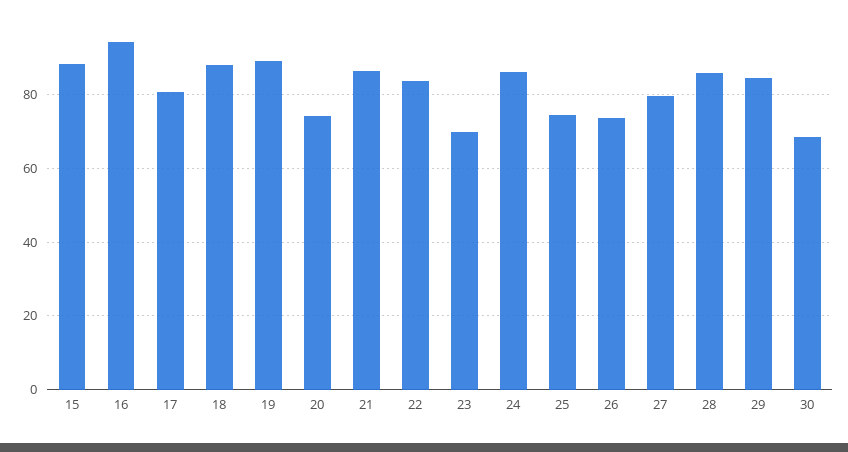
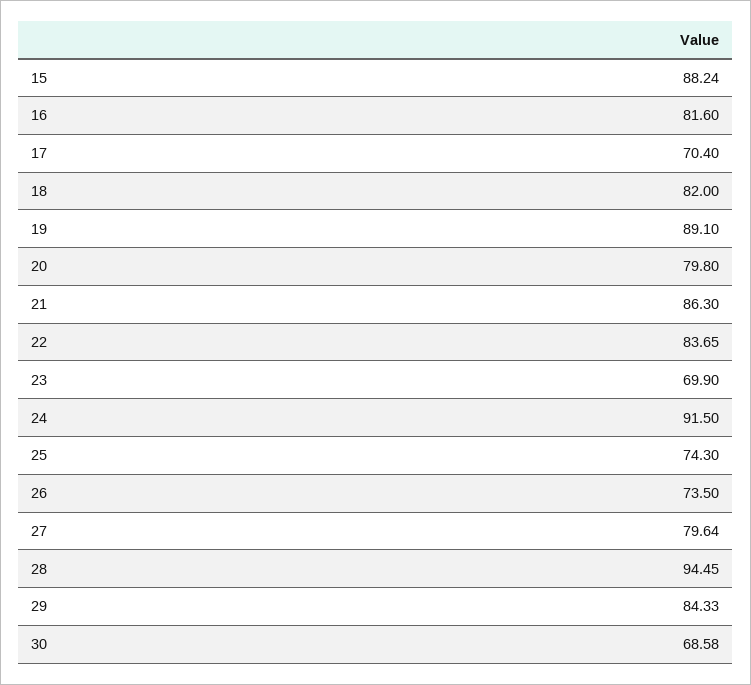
  {
    "15": 88.24,
-   "16": 94,
+   "16": 81.6,
-   "17": 80,
+   "17": 70.4,
-   "18": 88,
+   "18": 82,
    "19": 89.1,
-   "20": 74,
+   "20": 79.8,
    "21": 86.3,
    "22": 83.65,
    "23": 69.9,
-   "24": 86,
+   "24": 91.5,
    "25": 74.3,
    "26": 73.5,
    "27": 79.64,
-   "28": 86,
+   "28": 94.45,
    "29": 84.33,
    "30": 68.58
  }

